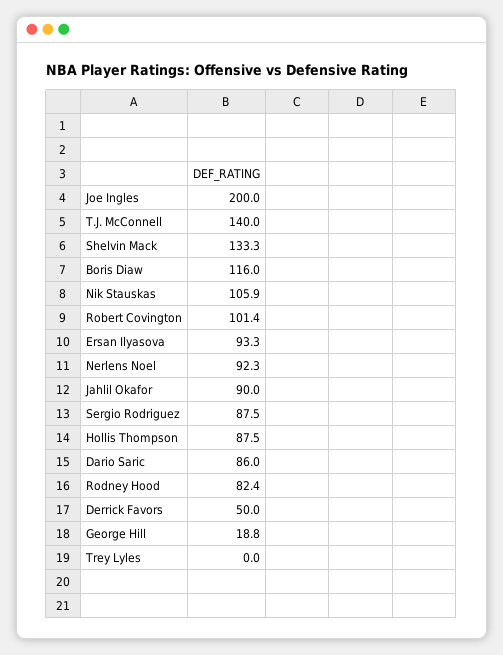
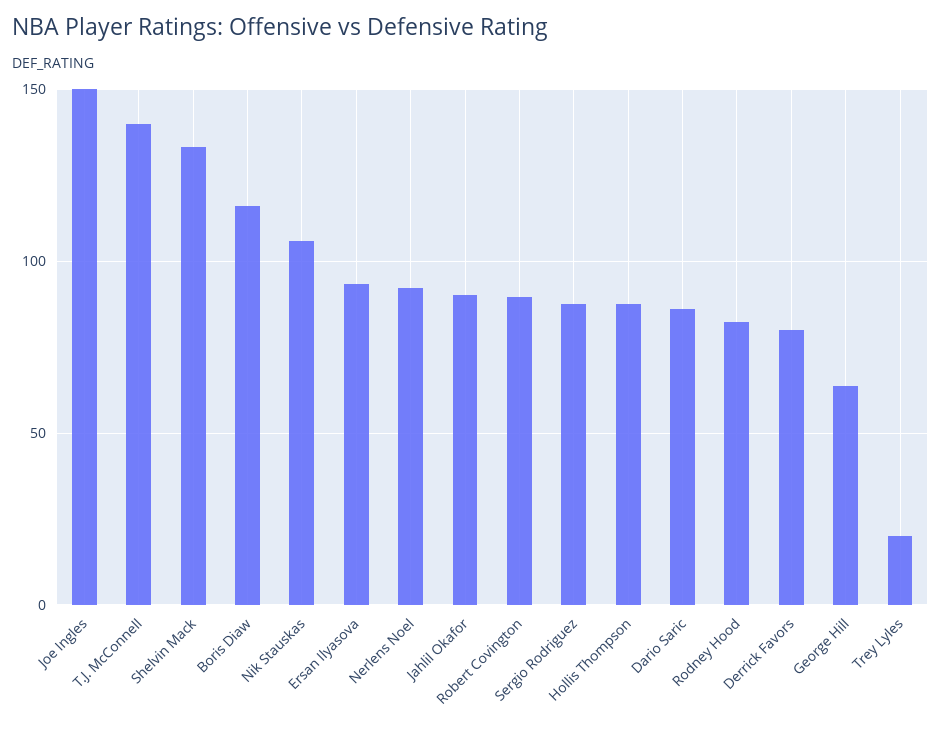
  {
-   "Joe Ingles": 200,
+   "Joe Ingles": 150,
    "T.J. McConnell": 140,
    "Shelvin Mack": 133.3,
    "Boris Diaw": 116,
    "Nik Stauskas": 105.9,
-   "Robert Covington": 101.4,
+   "Robert Covington": 90,
    "Ersan Ilyasova": 93.3,
    "Nerlens Noel": 92.3,
    "Jahlil Okafor": 90,
    "Sergio Rodriguez": 87.5,
    "Hollis Thompson": 87.5,
    "Dario Saric": 86,
    "Rodney Hood": 82.4,
-   "Derrick Favors": 50,
+   "Derrick Favors": 80,
-   "George Hill": 18.8,
+   "George Hill": 65,
-   "Trey Lyles": 0
+   "Trey Lyles": 20
  }

